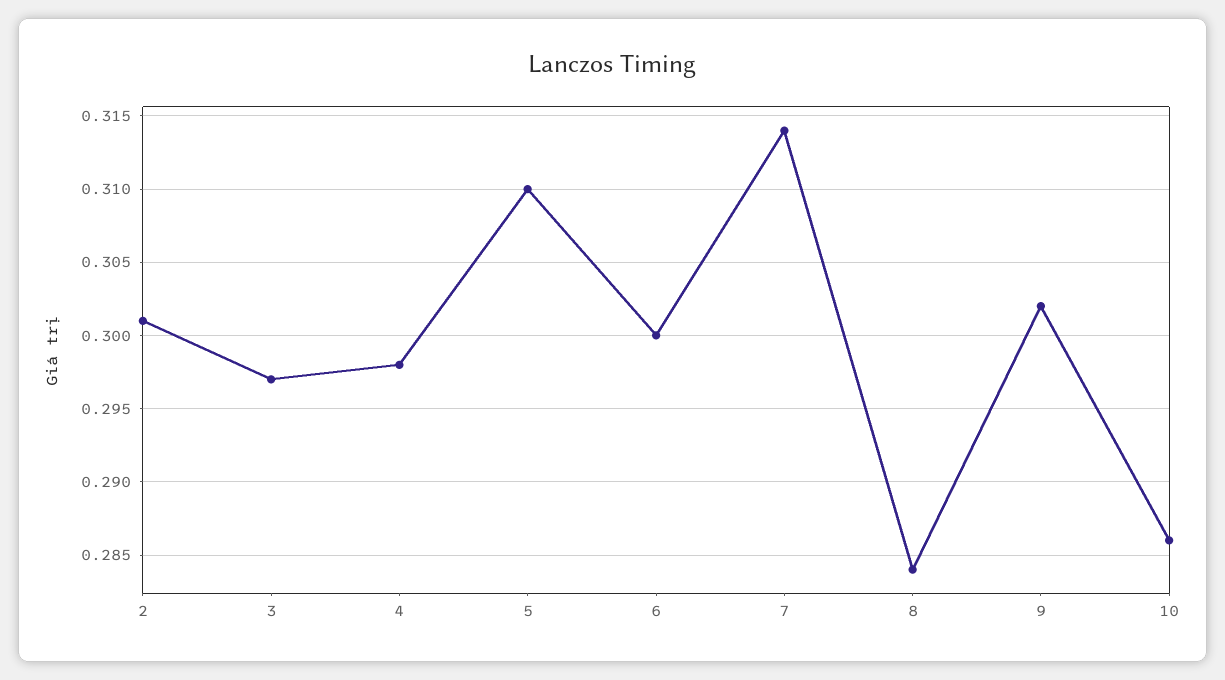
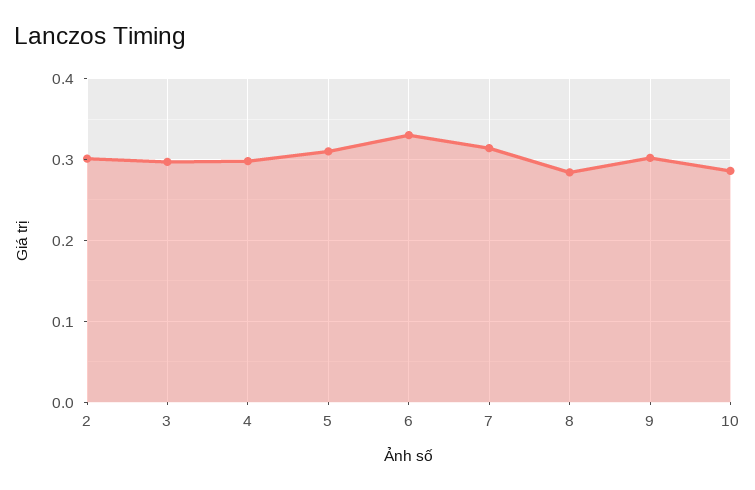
  {
    "2": 0.301,
    "3": 0.297,
    "4": 0.298,
    "5": 0.31,
-   "6": 0.3,
+   "6": 0.33,
    "7": 0.314,
    "8": 0.284,
    "9": 0.302,
    "10": 0.286
  }

